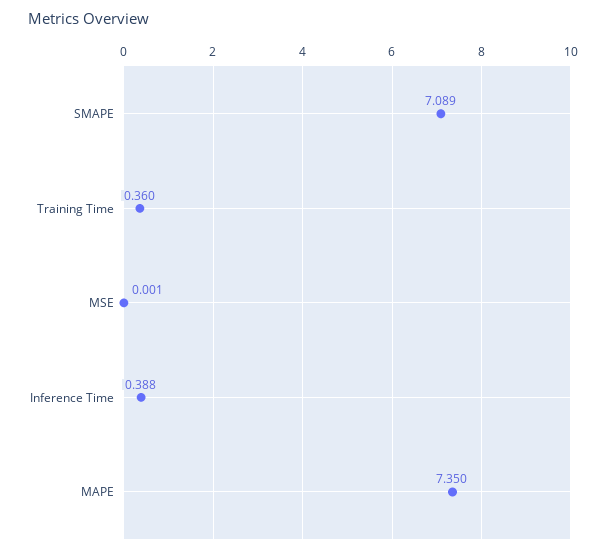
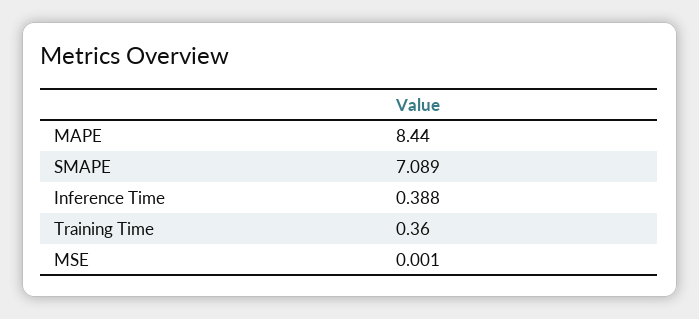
  {
    "SMAPE": 7.089,
    "Training Time": 0.36,
    "MSE": 0.001,
    "Inference Time": 0.388,
-   "MAPE": 7.35
+   "MAPE": 8.44
  }

